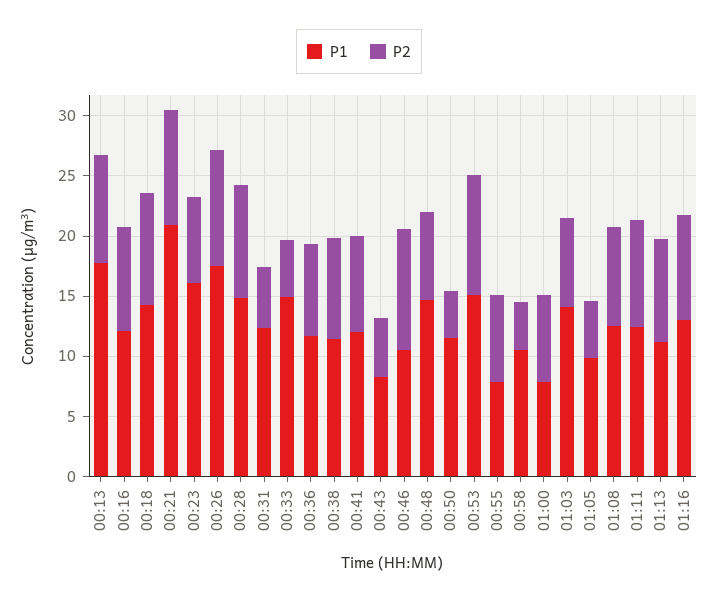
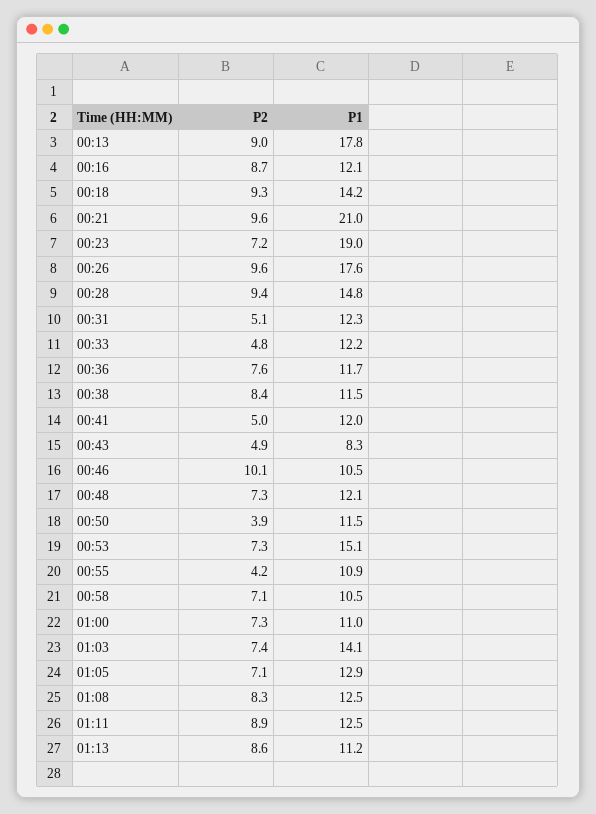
  {
    "P1": {
      "00:13": 17.8,
      "00:16": 12.1,
      "00:18": 14.2,
      "00:21": 21,
-     "00:23": 16,
+     "00:23": 19,
      "00:26": 17.6,
      "00:28": 14.8,
      "00:31": 12.3,
-     "00:33": 15,
+     "00:33": 12.2,
      "00:36": 11.7,
      "00:38": 11.5,
      "00:41": 12,
      "00:43": 8.3,
      "00:46": 10.5,
-     "00:48": 15,
+     "00:48": 12.1,
      "00:50": 11.5,
      "00:53": 15.1,
-     "00:55": 8,
+     "00:55": 10.9,
      "00:58": 10.5,
-     "01:00": 8,
+     "01:00": 11,
      "01:03": 14.1,
-     "01:05": 10,
+     "01:05": 12.9,
      "01:08": 12.5,
      "01:11": 12.5,
-     "01:13": 11.2,
+     "01:13": 11.2
-     "01:16": 13
    },
    "P2": {
      "00:13": 9,
      "00:16": 8.7,
      "00:18": 9.3,
      "00:21": 9.6,
      "00:23": 7.2,
      "00:26": 9.6,
      "00:28": 9.4,
      "00:31": 5.1,
      "00:33": 4.8,
      "00:36": 7.6,
      "00:38": 8.4,
-     "00:41": 8,
+     "00:41": 5,
      "00:43": 4.9,
      "00:46": 10.1,
      "00:48": 7.3,
      "00:50": 3.9,
-     "00:53": 10,
+     "00:53": 7.3,
-     "00:55": 7,
+     "00:55": 4.2,
-     "00:58": 4,
+     "00:58": 7.1,
      "01:00": 7.3,
      "01:03": 7.4,
-     "01:05": 5,
+     "01:05": 7.1,
      "01:08": 8.3,
      "01:11": 8.9,
-     "01:13": 8.6,
+     "01:13": 8.6
-     "01:16": 9
    }
  }

